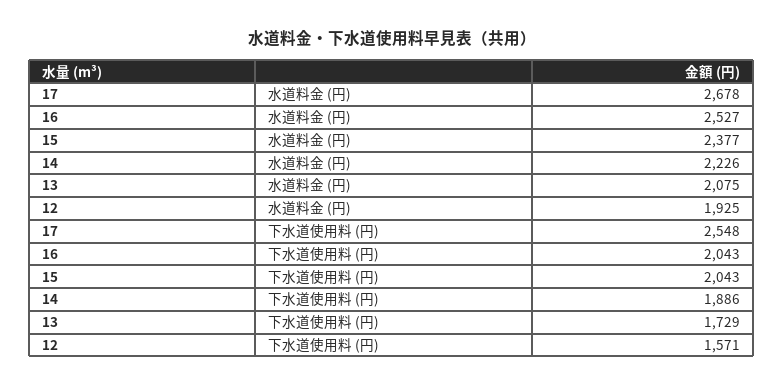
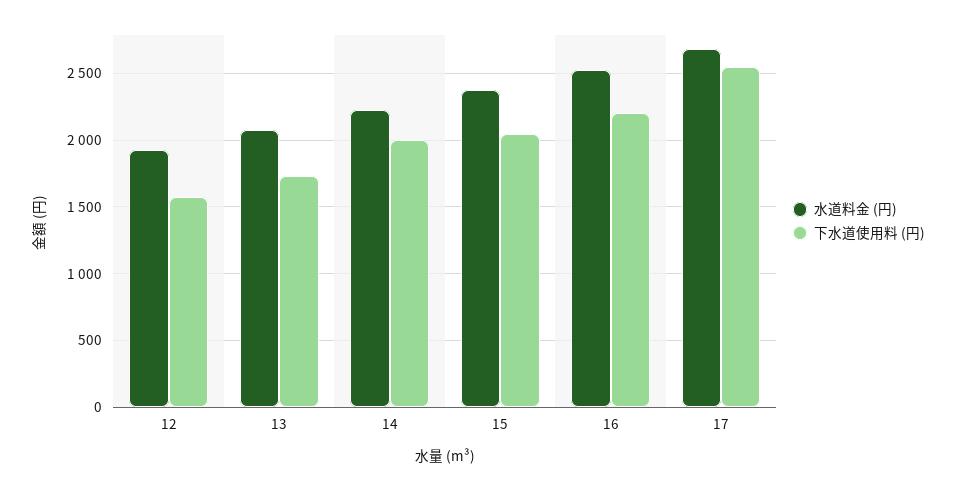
  {
    "水道料金 (円)": {
      "17": 2678,
      "16": 2527,
      "15": 2377,
      "14": 2226,
      "13": 2075,
      "12": 1925
    },
    "下水道使用料 (円)": {
      "17": 2548,
-     "16": 2043,
+     "16": 2200,
      "15": 2043,
-     "14": 1886,
+     "14": 2000,
      "13": 1729,
      "12": 1571
    }
  }

